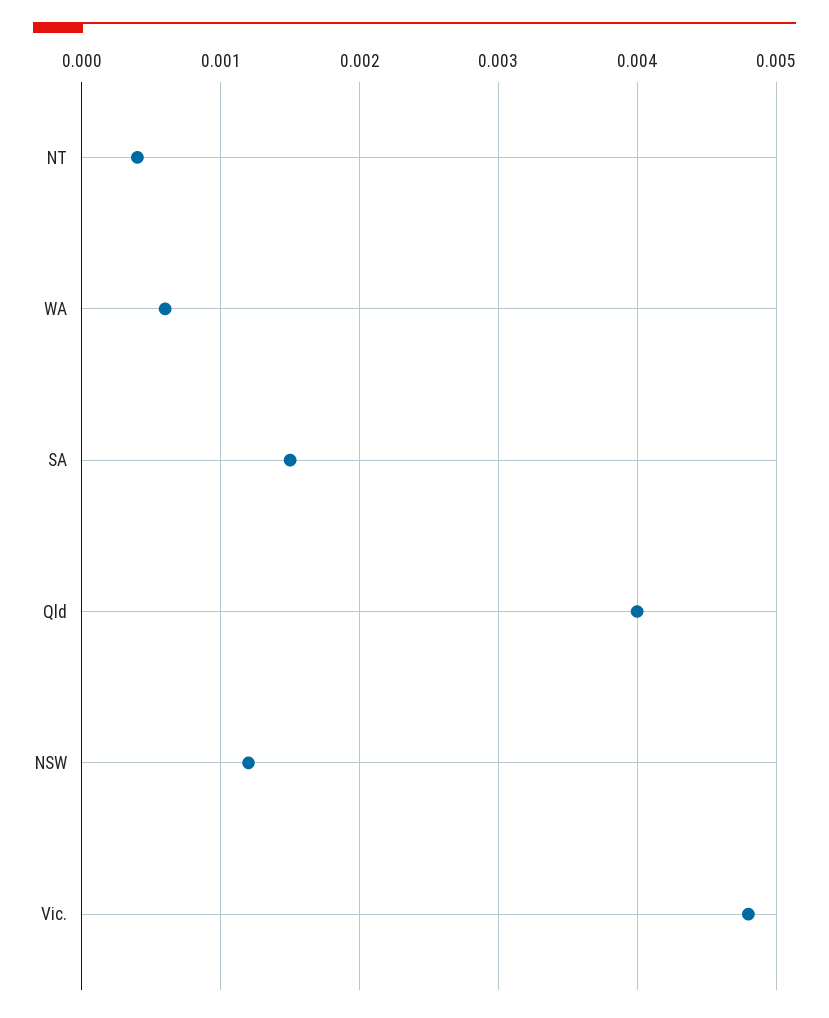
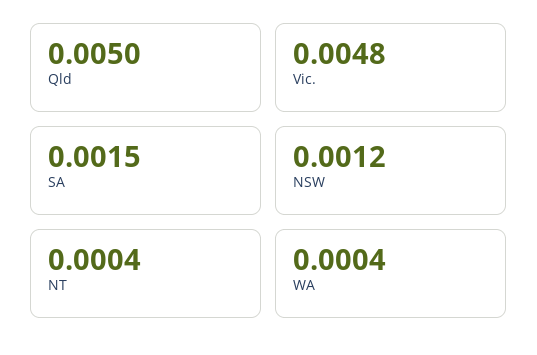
  {
    "NT": 0.0004,
-   "WA": 0.0006,
+   "WA": 0.0004,
    "SA": 0.0015,
-   "Qld": 0.004,
+   "Qld": 0.005,
    "NSW": 0.0012,
    "Vic.": 0.0048
  }

